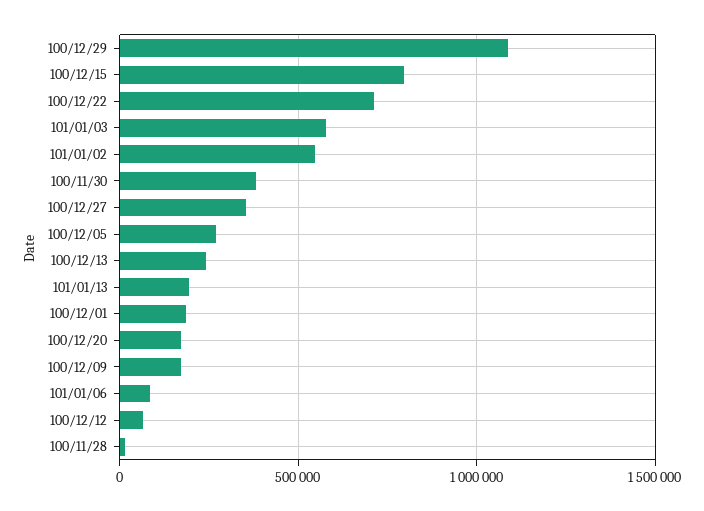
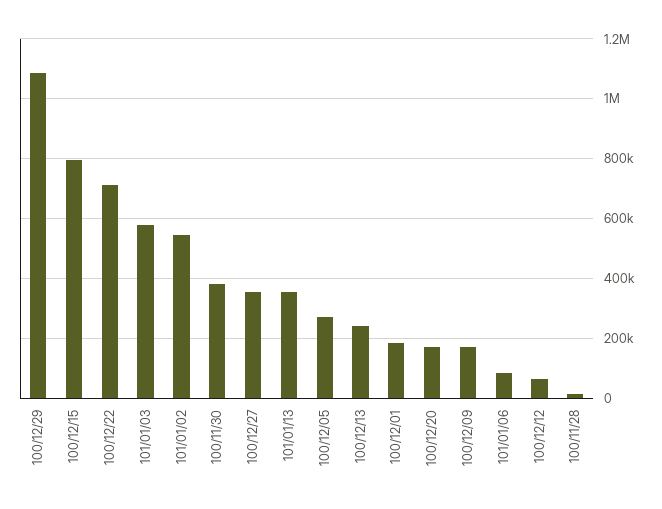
  {
    "100/12/29": 1075000,
    "100/12/15": 800000,
    "100/12/22": 700000,
    "101/01/03": 575000,
    "101/01/02": 550000,
    "100/11/30": 375000,
    "100/12/27": 350000,
    "100/12/05": 275000,
    "100/12/13": 250000,
-   "101/01/13": 200000,
+   "101/01/13": 350000,
    "100/12/01": 175000,
    "100/12/20": 175000,
    "100/12/09": 175000,
    "101/01/06": 75000,
    "100/12/12": 75000,
    "100/11/28": 25000
  }

